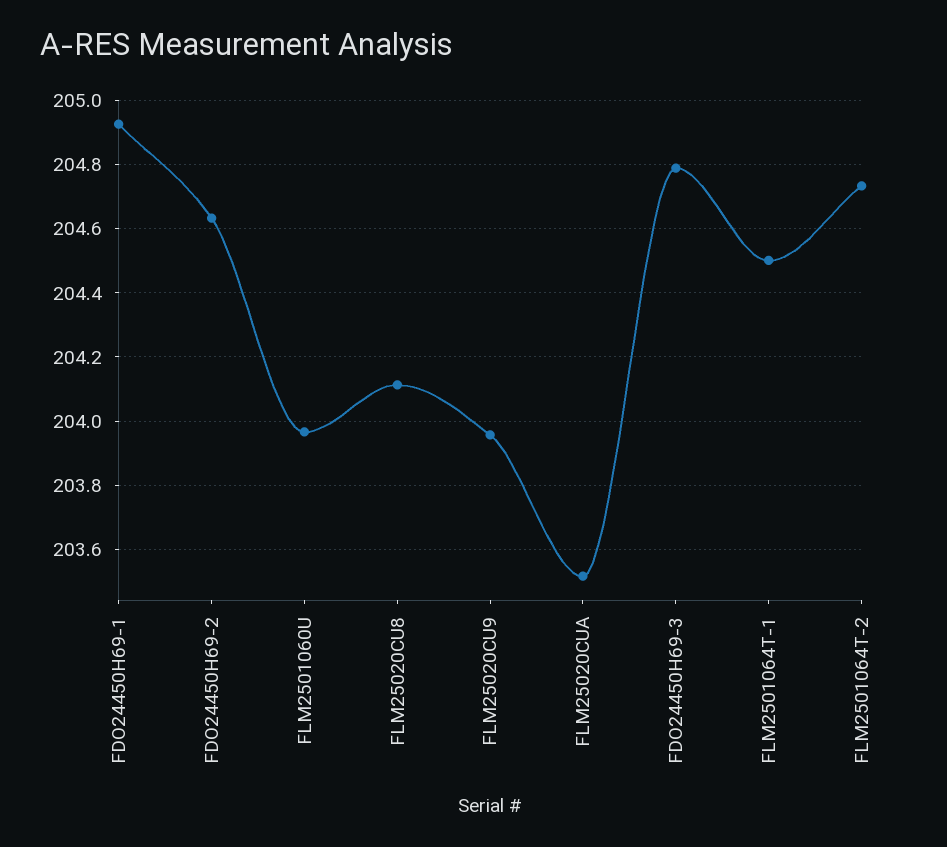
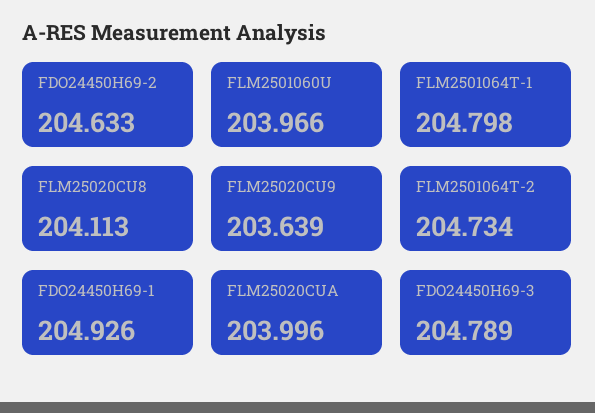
  {
    "FDO24450H69-1": 204.926,
    "FDO24450H69-2": 204.633,
    "FLM2501060U": 203.966,
    "FLM25020CU8": 204.113,
-   "FLM25020CU9": 203.96,
+   "FLM25020CU9": 203.639,
-   "FLM25020CUA": 203.52,
+   "FLM25020CUA": 203.996,
    "FDO24450H69-3": 204.789,
-   "FLM2501064T-1": 204.5,
+   "FLM2501064T-1": 204.798,
    "FLM2501064T-2": 204.734
  }

